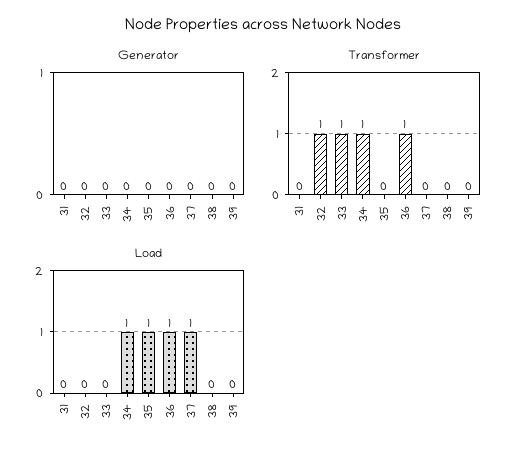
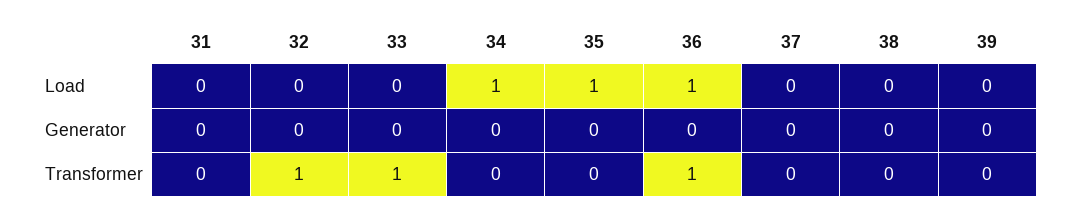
  {
    "Generator": {
      "31": 0,
      "32": 0,
      "33": 0,
      "34": 0,
      "35": 0,
      "36": 0,
      "37": 0,
      "38": 0,
      "39": 0
    },
    "Transformer": {
      "31": 0,
      "32": 1,
      "33": 1,
-     "34": 1,
+     "34": 0,
      "35": 0,
      "36": 1,
      "37": 0,
      "38": 0,
      "39": 0
    },
    "Load": {
      "31": 0,
      "32": 0,
      "33": 0,
      "34": 1,
      "35": 1,
      "36": 1,
-     "37": 1,
+     "37": 0,
      "38": 0,
      "39": 0
    }
  }

